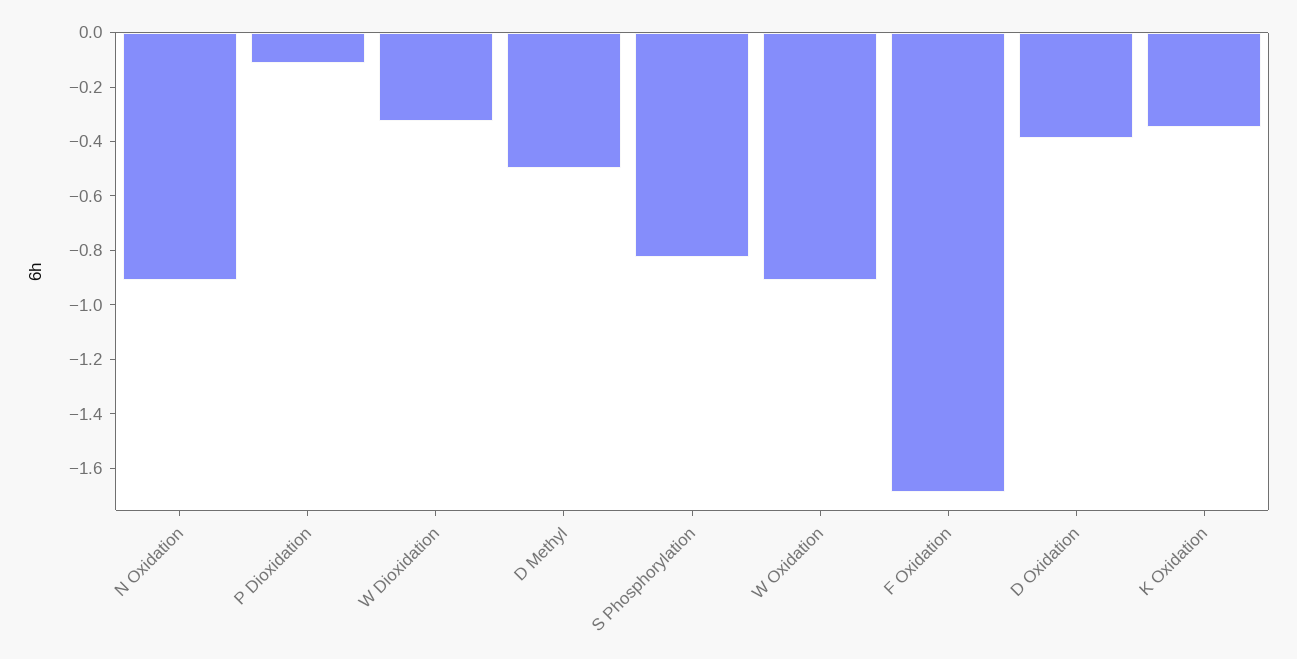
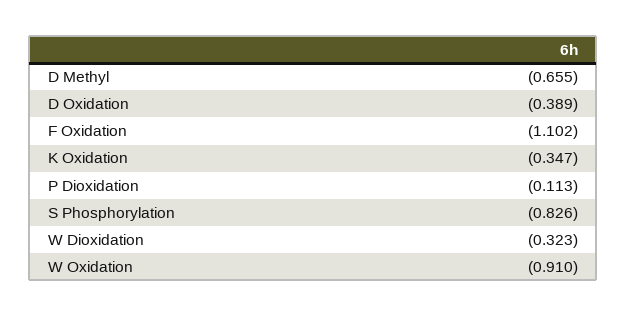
  {
-   "N Oxidation": -0.9,
    "P Dioxidation": -0.113,
    "W Dioxidation": -0.323,
-   "D Methyl": -0.5,
+   "D Methyl": -0.655,
    "S Phosphorylation": -0.826,
    "W Oxidation": -0.91,
-   "F Oxidation": -1.7,
+   "F Oxidation": -1.102,
    "D Oxidation": -0.389,
    "K Oxidation": -0.347
  }

